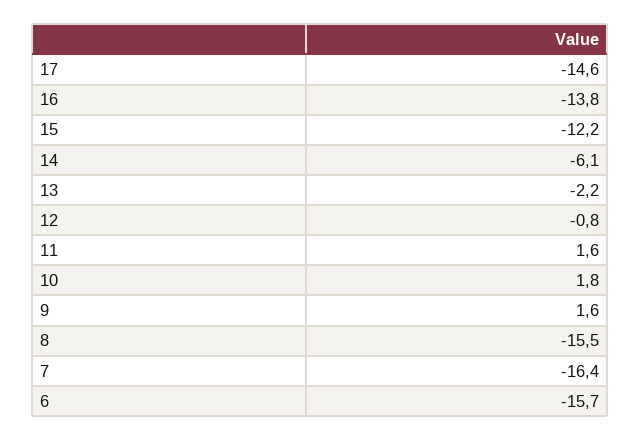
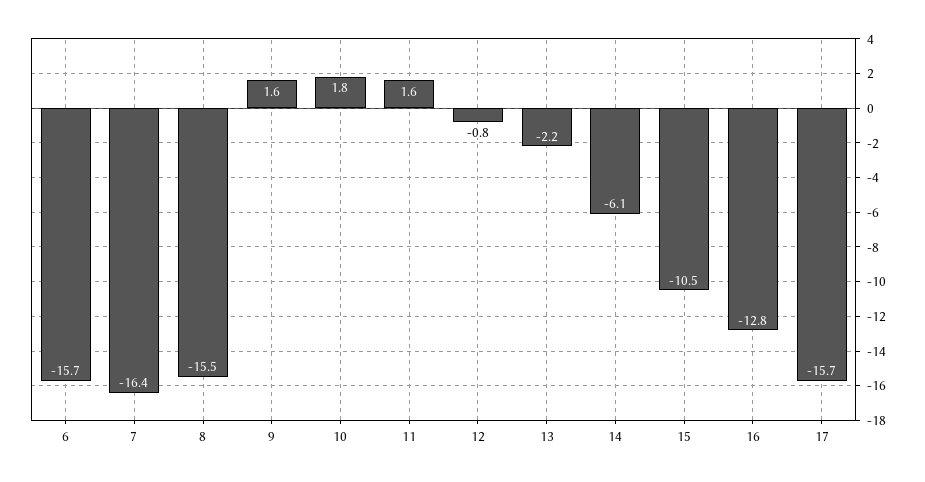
  {
-   "17": -14.6,
+   "17": -15.7,
-   "16": -13.8,
+   "16": -12.8,
-   "15": -12.2,
+   "15": -10.5,
    "14": -6.1,
    "13": -2.2,
    "12": -0.8,
    "11": 1.6,
    "10": 1.8,
    "9": 1.6,
    "8": -15.5,
    "7": -16.4,
    "6": -15.7
  }

